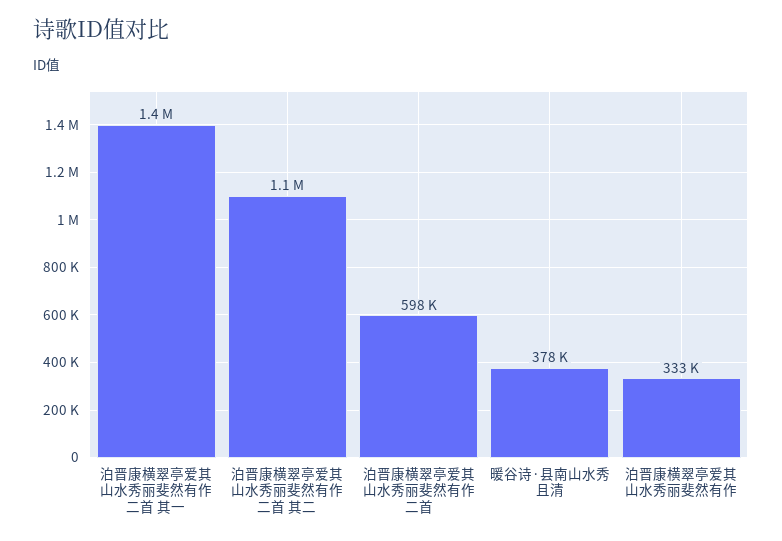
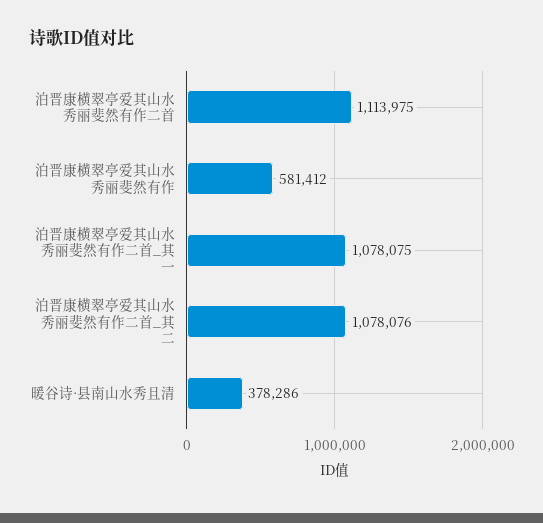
  {
-   "泊晋康横翠亭爱其山水秀丽斐然有作二首 其一": 1400000,
+   "泊晋康横翠亭爱其山水秀丽斐然有作二首 其一": 1078075,
    "泊晋康横翠亭爱其山水秀丽斐然有作二首 其二": 1078076,
-   "泊晋康横翠亭爱其山水秀丽斐然有作二首": 598000,
+   "泊晋康横翠亭爱其山水秀丽斐然有作二首": 1113975,
    "暖谷诗·县南山水秀且清": 378286,
-   "泊晋康横翠亭爱其山水秀丽斐然有作": 333000
+   "泊晋康横翠亭爱其山水秀丽斐然有作": 581412
  }

